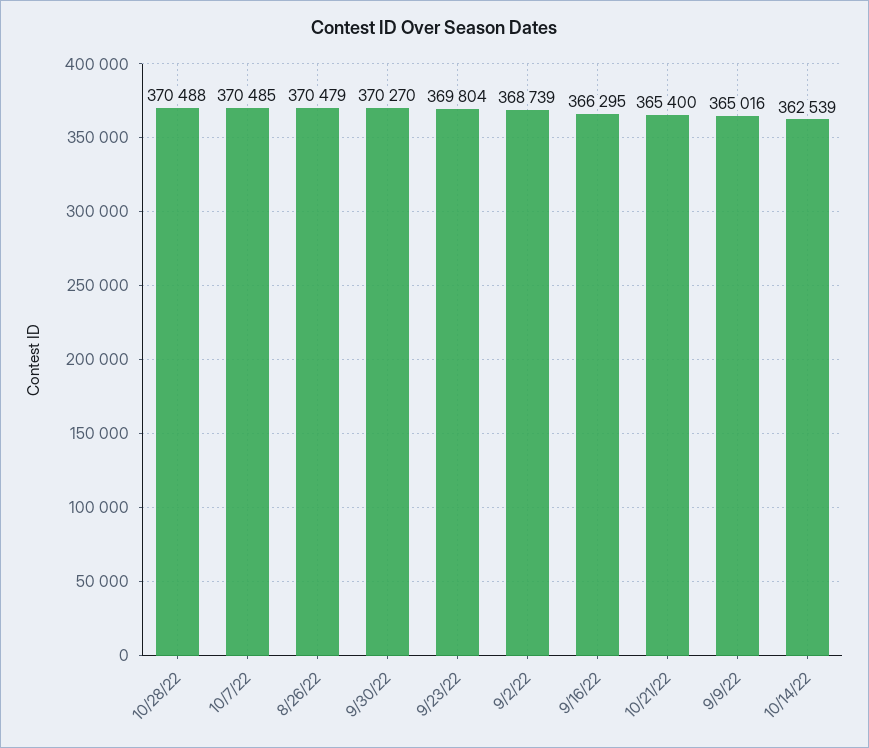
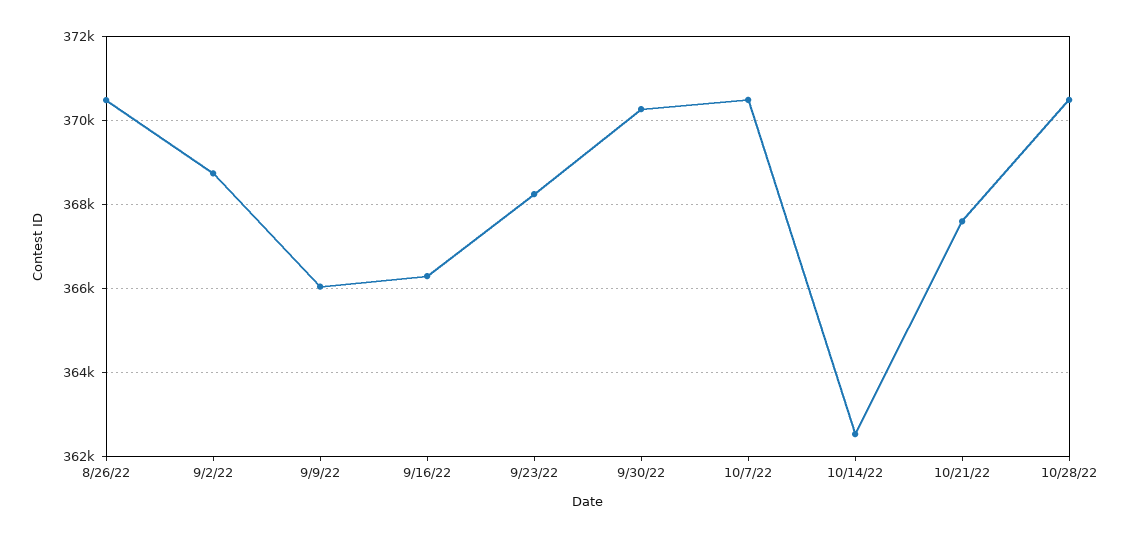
  {
    "10/28/22": 370488,
    "10/7/22": 370485,
    "8/26/22": 370479,
    "9/30/22": 370270,
-   "9/23/22": 369804,
+   "9/23/22": 368200,
    "9/2/22": 368739,
    "9/16/22": 366295,
-   "10/21/22": 365400,
+   "10/21/22": 367600,
-   "9/9/22": 365016,
+   "9/9/22": 366000,
    "10/14/22": 362539
  }

